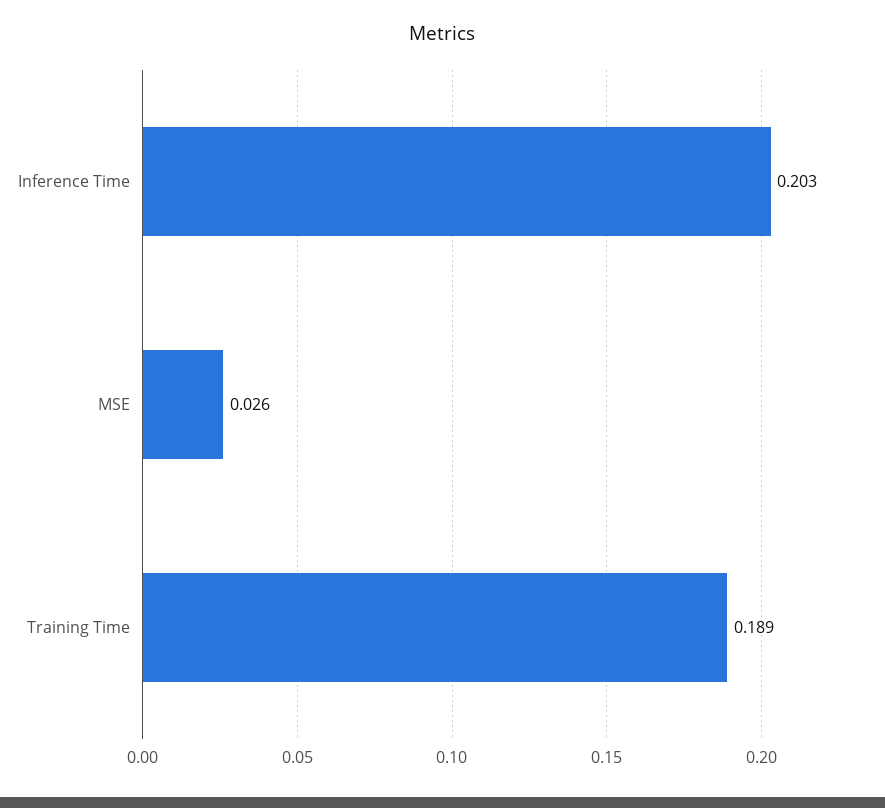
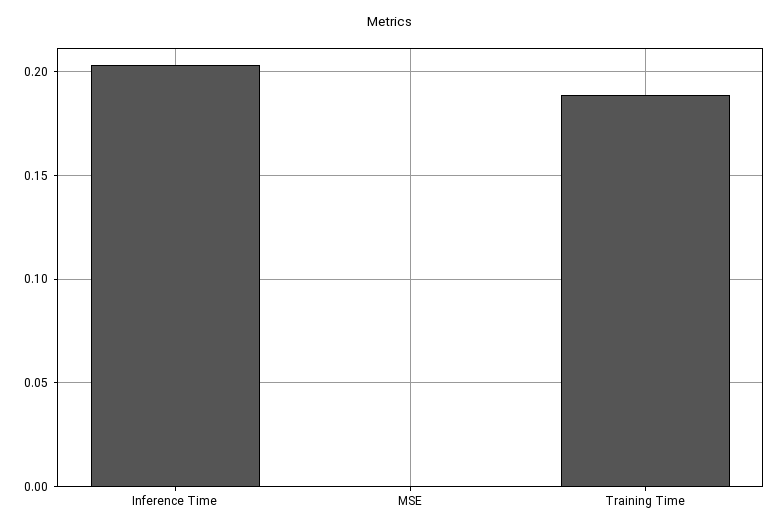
  {
    "Inference Time": 0.203,
-   "MSE": 0.026,
+   "MSE": 0,
    "Training Time": 0.189
  }

